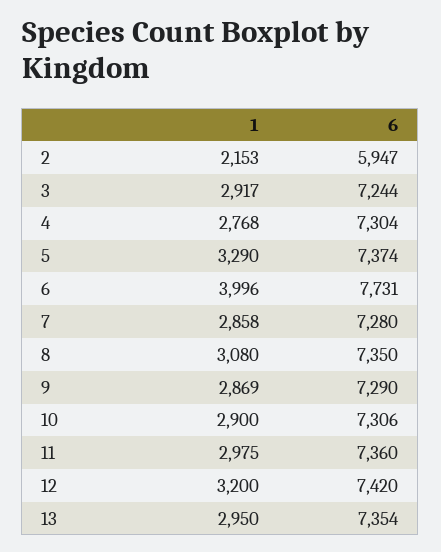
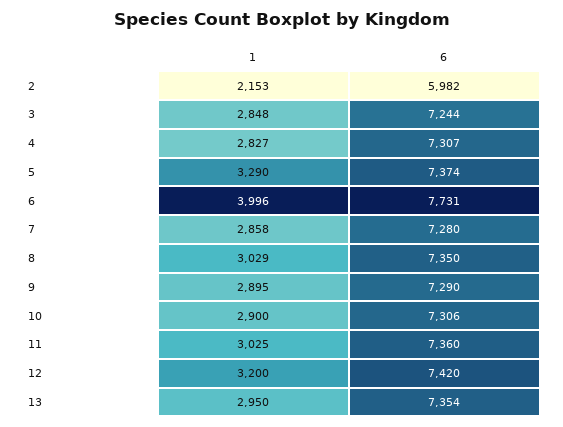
  {
    "1": {
      "2": 2153,
-     "3": 2917,
+     "3": 2848,
-     "4": 2768,
+     "4": 2827,
      "5": 3290,
      "6": 3996,
      "7": 2858,
-     "8": 3080,
+     "8": 3029,
-     "9": 2869,
+     "9": 2895,
      "10": 2900,
-     "11": 2975,
+     "11": 3025,
      "12": 3200,
      "13": 2950
    },
    "6": {
-     "2": 5947,
+     "2": 5982,
      "3": 7244,
-     "4": 7304,
+     "4": 7307,
      "5": 7374,
      "6": 7731,
      "7": 7280,
      "8": 7350,
      "9": 7290,
      "10": 7306,
      "11": 7360,
      "12": 7420,
      "13": 7354
    }
  }

